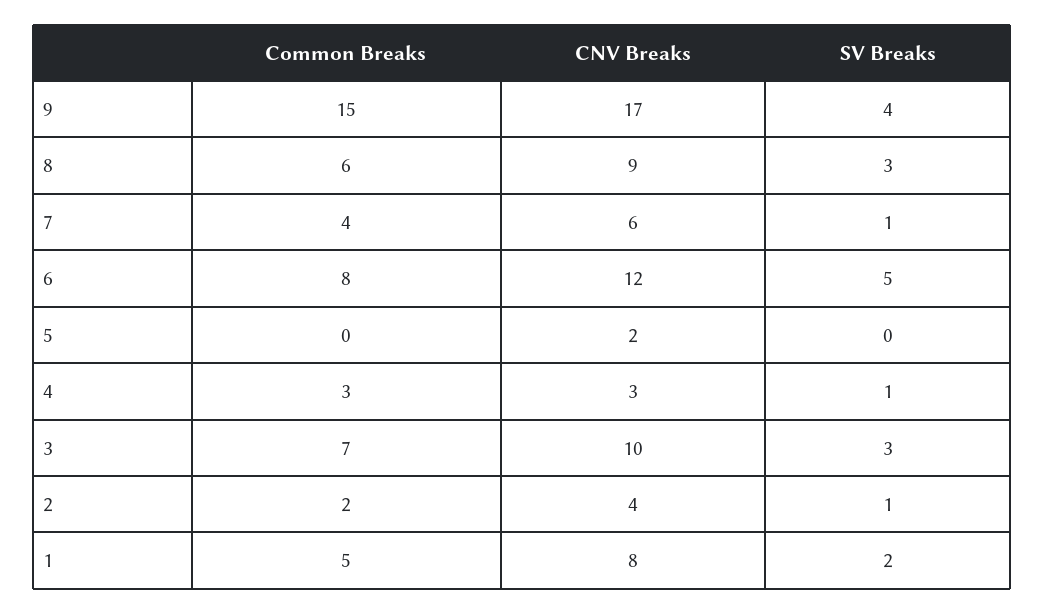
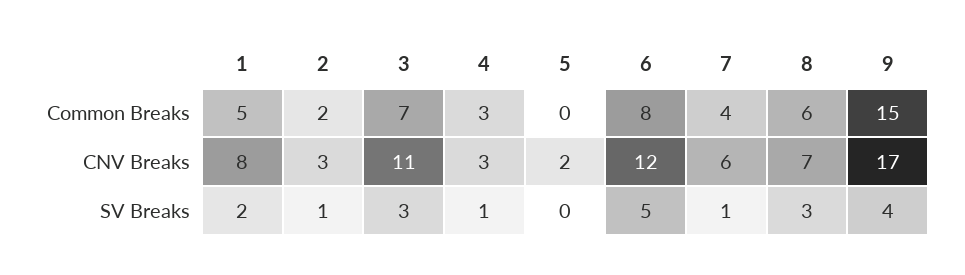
  {
    "Common Breaks": {
      "9": 15,
      "8": 6,
      "7": 4,
      "6": 8,
      "5": 0,
      "4": 3,
      "3": 7,
      "2": 2,
      "1": 5
    },
    "CNV Breaks": {
      "9": 17,
-     "8": 9,
+     "8": 7,
      "7": 6,
      "6": 12,
      "5": 2,
      "4": 3,
-     "3": 10,
+     "3": 11,
-     "2": 4,
+     "2": 3,
      "1": 8
    },
    "SV Breaks": {
      "9": 4,
      "8": 3,
      "7": 1,
      "6": 5,
      "5": 0,
      "4": 1,
      "3": 3,
      "2": 1,
      "1": 2
    }
  }

